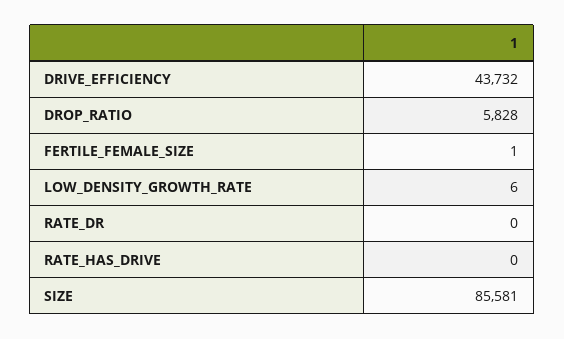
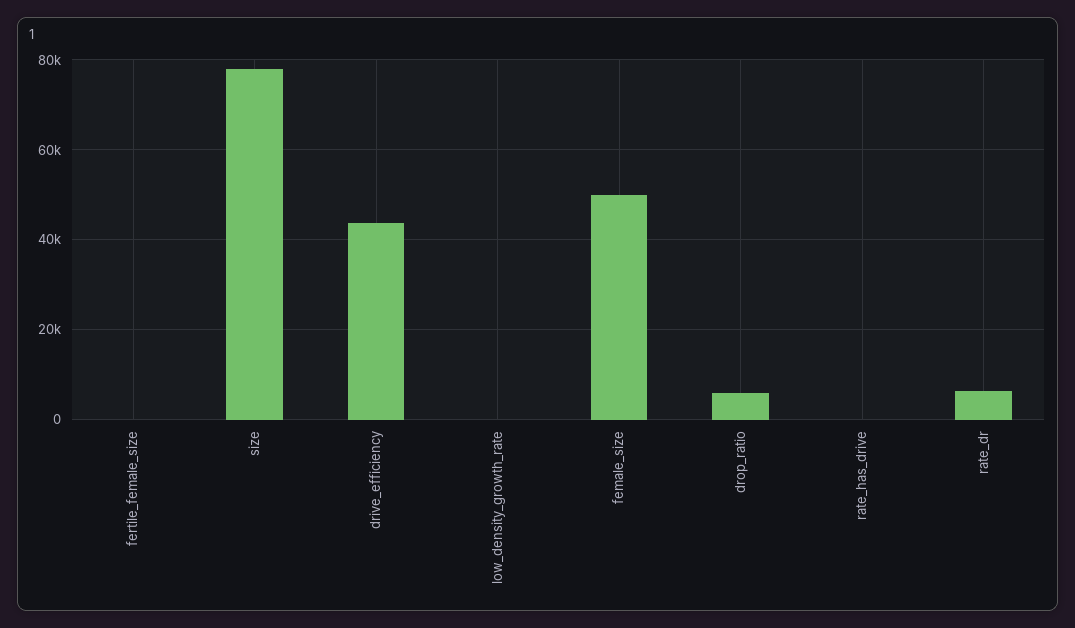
  {
    "DRIVE_EFFICIENCY": 43732,
    "DROP_RATIO": 5828,
    "FERTILE_FEMALE_SIZE": 1,
    "LOW_DENSITY_GROWTH_RATE": 6,
-   "RATE_DR": 0,
+   "RATE_DR": 6000,
    "RATE_HAS_DRIVE": 0,
-   "SIZE": 85581
+   "SIZE": 78000,
+   "female_size": 50000
  }

